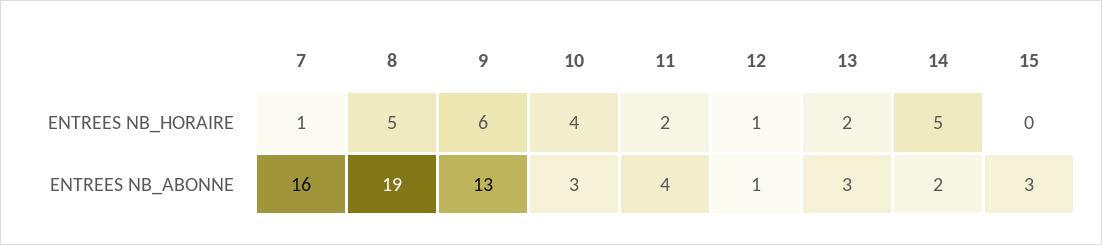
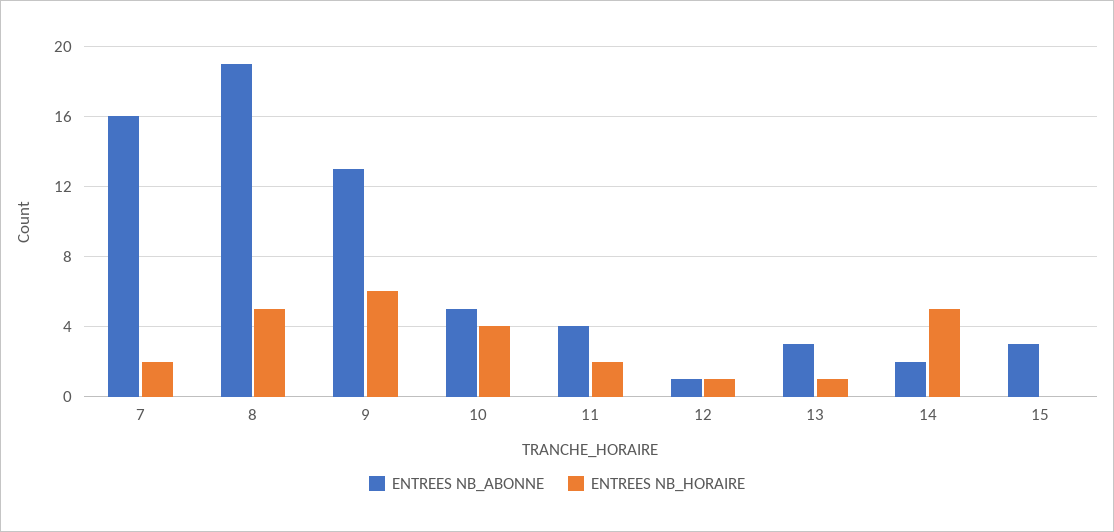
  {
    "ENTREES NB_HORAIRE": {
-     "7": 1,
+     "7": 2,
      "8": 5,
      "9": 6,
      "10": 4,
      "11": 2,
      "12": 1,
-     "13": 2,
+     "13": 1,
      "14": 5,
      "15": 0
    },
    "ENTREES NB_ABONNE": {
      "7": 16,
      "8": 19,
      "9": 13,
-     "10": 3,
+     "10": 5,
      "11": 4,
      "12": 1,
      "13": 3,
      "14": 2,
      "15": 3
    }
  }

